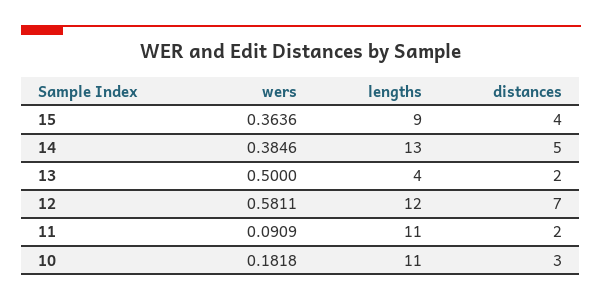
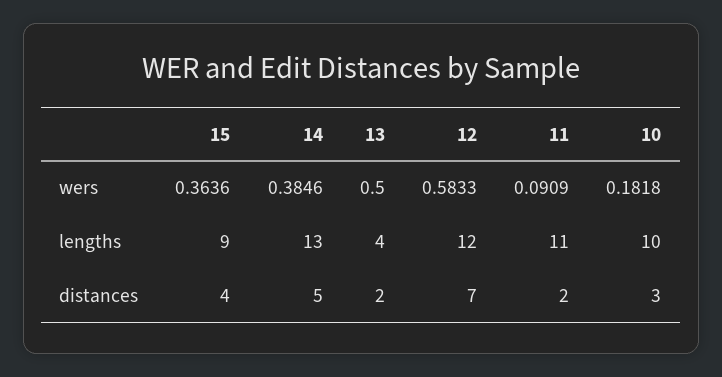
  {
    "wers": {
      "15": 0.3636,
      "14": 0.3846,
      "13": 0.5,
-     "12": 0.5811,
+     "12": 0.5833,
      "11": 0.0909,
      "10": 0.1818
    },
    "lengths": {
      "15": 9,
      "14": 13,
      "13": 4,
      "12": 12,
      "11": 11,
-     "10": 11
+     "10": 10
    },
    "distances": {
      "15": 4,
      "14": 5,
      "13": 2,
      "12": 7,
      "11": 2,
      "10": 3
    }
  }

